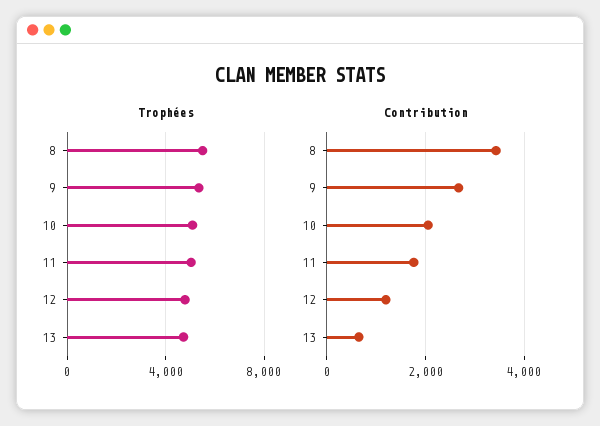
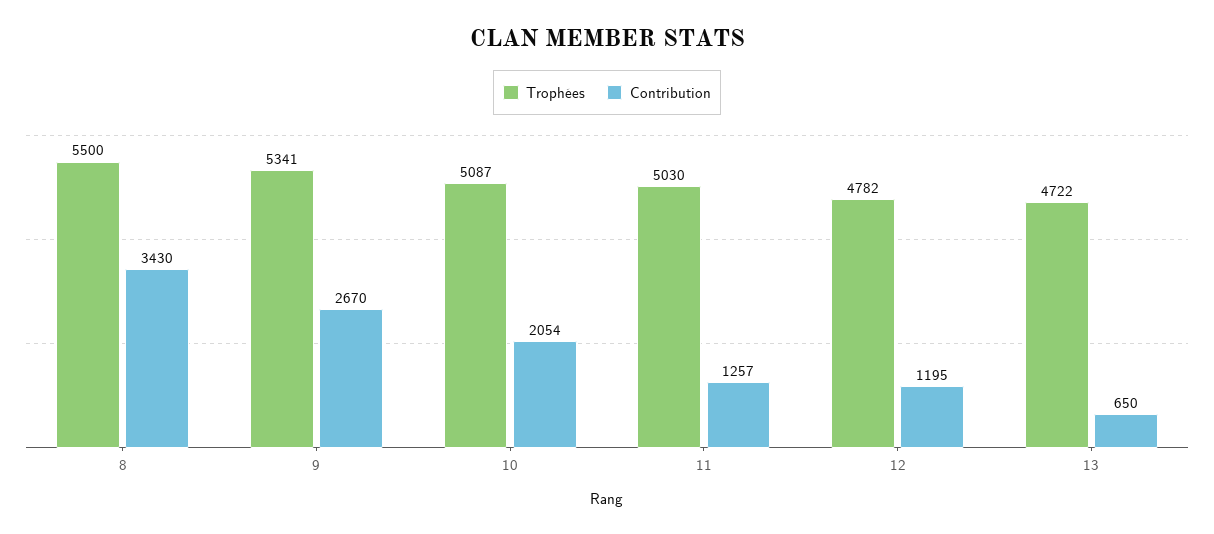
  {
    "Trophées": {
      "8": 5500,
      "9": 5341,
      "10": 5087,
      "11": 5030,
      "12": 4782,
      "13": 4722
    },
    "Contribution": {
      "8": 3430,
      "9": 2670,
      "10": 2054,
-     "11": 1800,
+     "11": 1257,
      "12": 1195,
      "13": 650
    }
  }

